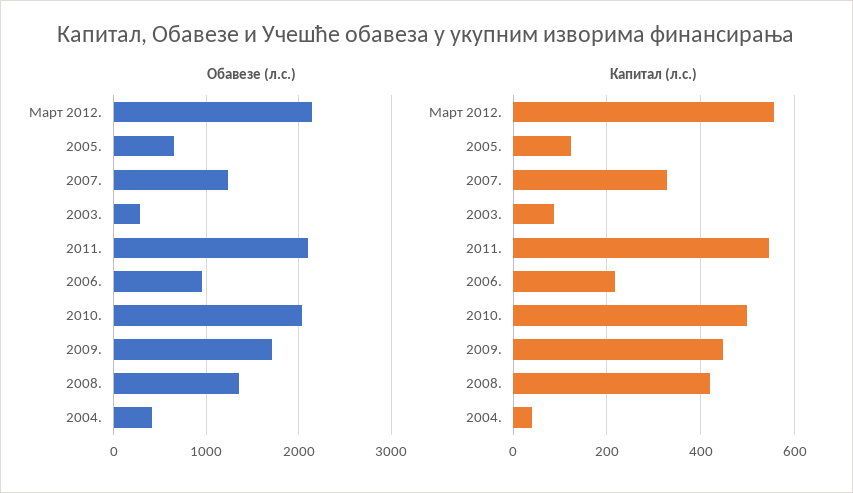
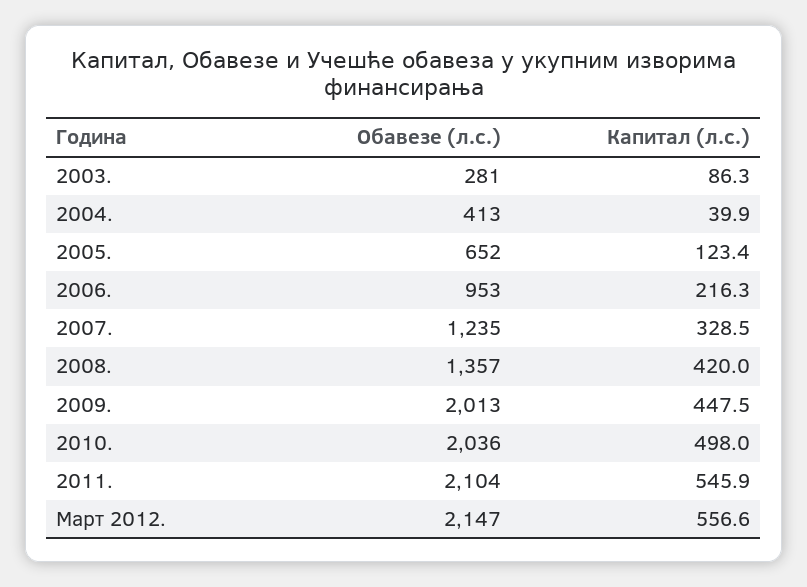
  {
    "Обавезе (л.с.)": {
      "Март 2012.": 2147,
      "2005.": 652,
      "2007.": 1235,
      "2003.": 281,
      "2011.": 2104,
      "2006.": 953,
      "2010.": 2036,
-     "2009.": 1700,
+     "2009.": 2013,
      "2008.": 1357,
      "2004.": 413
    },
    "Капитал (л.с.)": {
      "Март 2012.": 556.6,
      "2005.": 123.4,
      "2007.": 328.5,
      "2003.": 86.3,
      "2011.": 545.9,
      "2006.": 216.3,
      "2010.": 498,
      "2009.": 447.5,
      "2008.": 420,
      "2004.": 39.9
    }
  }

